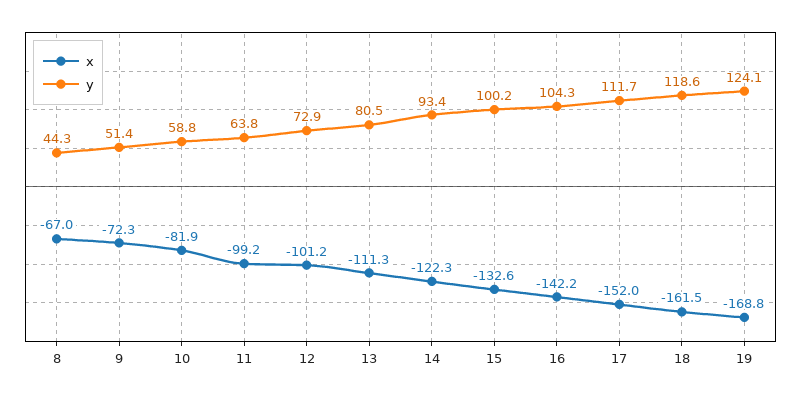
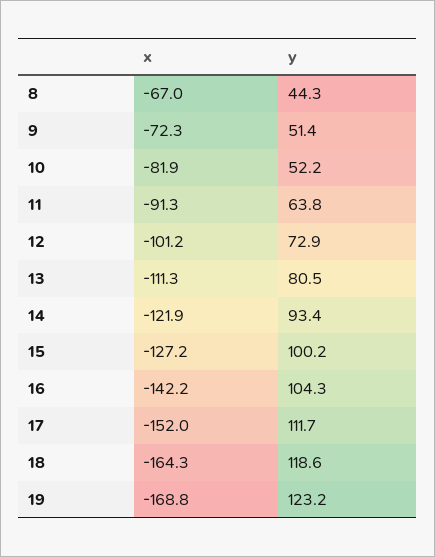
  {
    "x": {
      "8": -67,
      "9": -72.3,
      "10": -81.9,
-     "11": -99.2,
+     "11": -91.3,
      "12": -101.2,
      "13": -111.3,
-     "14": -122.3,
+     "14": -121.9,
-     "15": -132.6,
+     "15": -127.2,
      "16": -142.2,
      "17": -152,
-     "18": -161.5,
+     "18": -164.3,
      "19": -168.8
    },
    "y": {
      "8": 44.3,
      "9": 51.4,
-     "10": 58.8,
+     "10": 52.2,
      "11": 63.8,
      "12": 72.9,
      "13": 80.5,
      "14": 93.4,
      "15": 100.2,
      "16": 104.3,
      "17": 111.7,
      "18": 118.6,
-     "19": 124.1
+     "19": 123.2
    }
  }

